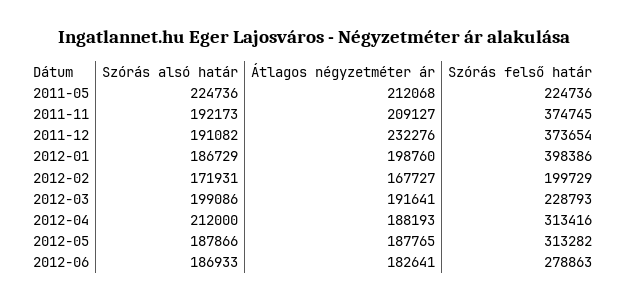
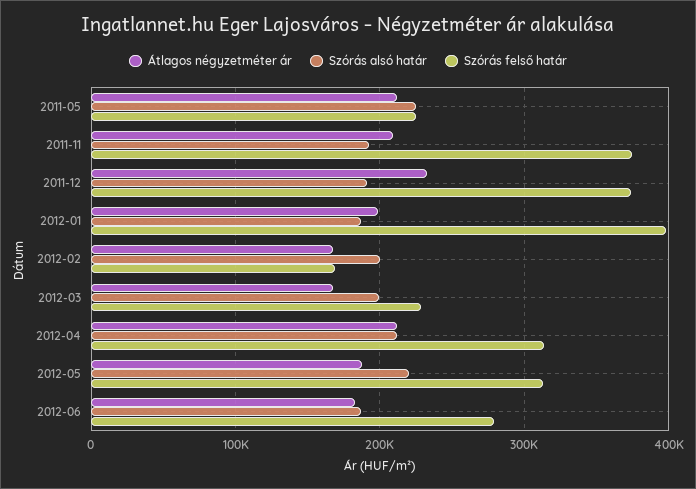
  {
    "Szórás alsó határ": {
      "2011-05": 224736,
      "2011-11": 192173,
      "2011-12": 191082,
      "2012-01": 186729,
-     "2012-02": 171931,
+     "2012-02": 200000,
      "2012-03": 199086,
      "2012-04": 212000,
-     "2012-05": 187866,
+     "2012-05": 220000,
      "2012-06": 186933
    },
    "Átlagos négyzetméter ár": {
      "2011-05": 212068,
      "2011-11": 209127,
      "2011-12": 232276,
      "2012-01": 198760,
      "2012-02": 167727,
-     "2012-03": 191641,
+     "2012-03": 170000,
-     "2012-04": 188193,
+     "2012-04": 210000,
      "2012-05": 187765,
      "2012-06": 182641
    },
    "Szórás felső határ": {
      "2011-05": 224736,
      "2011-11": 374745,
      "2011-12": 373654,
      "2012-01": 398386,
-     "2012-02": 199729,
+     "2012-02": 170000,
      "2012-03": 228793,
      "2012-04": 313416,
      "2012-05": 313282,
      "2012-06": 278863
    }
  }

